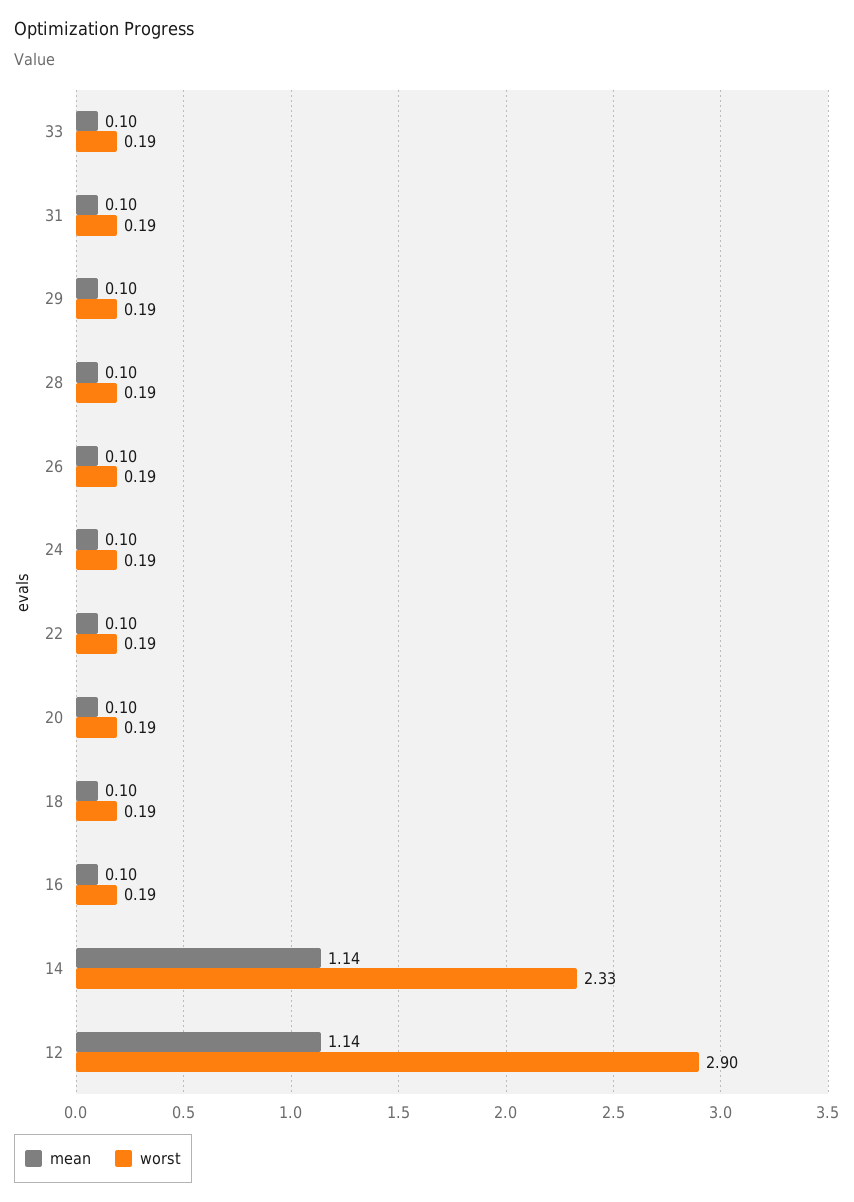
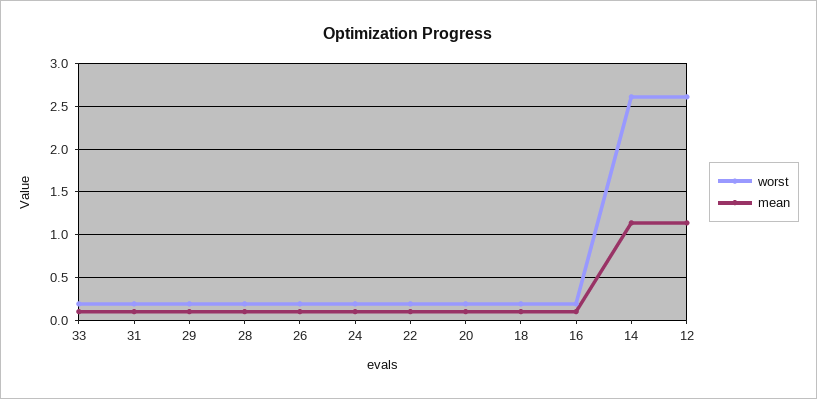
  {
    "mean": {
      "33": 0.1,
      "31": 0.1,
      "29": 0.1,
      "28": 0.1,
      "26": 0.1,
      "24": 0.1,
      "22": 0.1,
      "20": 0.1,
      "18": 0.1,
      "16": 0.1,
      "14": 1.14,
      "12": 1.14
    },
    "worst": {
      "33": 0.19,
      "31": 0.19,
      "29": 0.19,
      "28": 0.19,
      "26": 0.19,
      "24": 0.19,
      "22": 0.19,
      "20": 0.19,
      "18": 0.19,
      "16": 0.19,
-     "14": 2.33,
+     "14": 2.6,
-     "12": 2.9
+     "12": 2.6
    }
  }

